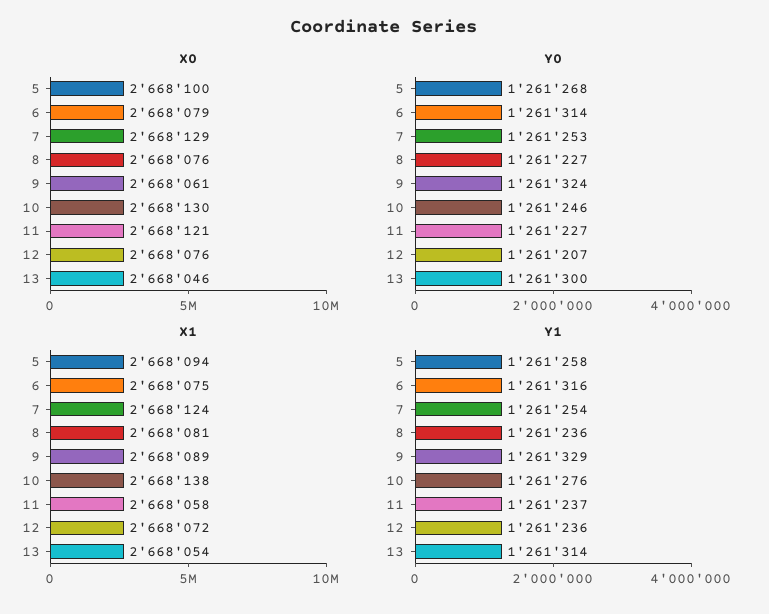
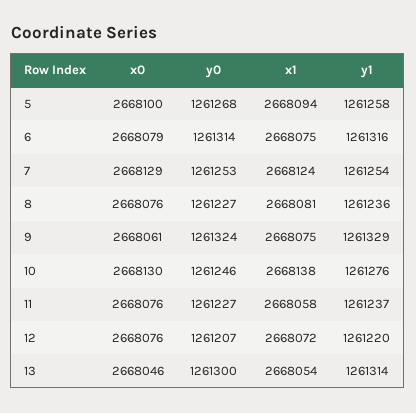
  {
    "X0": {
      "5": 2668100,
      "6": 2668079,
      "7": 2668129,
      "8": 2668076,
      "9": 2668061,
      "10": 2668130,
-     "11": 2668121,
+     "11": 2668076,
      "12": 2668076,
      "13": 2668046
    },
    "Y0": {
      "5": 1261268,
      "6": 1261314,
      "7": 1261253,
      "8": 1261227,
      "9": 1261324,
      "10": 1261246,
      "11": 1261227,
      "12": 1261207,
      "13": 1261300
    },
    "X1": {
      "5": 2668094,
      "6": 2668075,
      "7": 2668124,
      "8": 2668081,
-     "9": 2668089,
+     "9": 2668075,
      "10": 2668138,
      "11": 2668058,
      "12": 2668072,
      "13": 2668054
    },
    "Y1": {
      "5": 1261258,
      "6": 1261316,
      "7": 1261254,
      "8": 1261236,
      "9": 1261329,
      "10": 1261276,
      "11": 1261237,
-     "12": 1261236,
+     "12": 1261220,
      "13": 1261314
    }
  }

